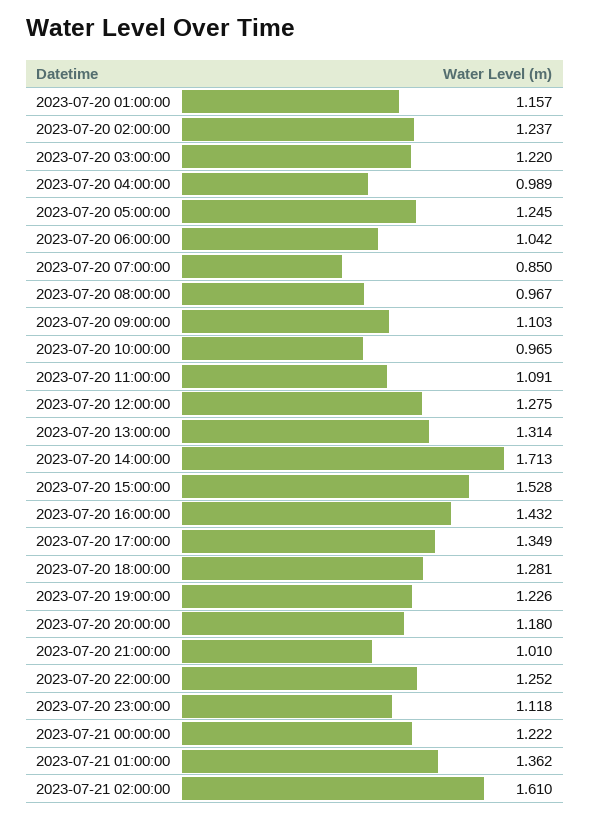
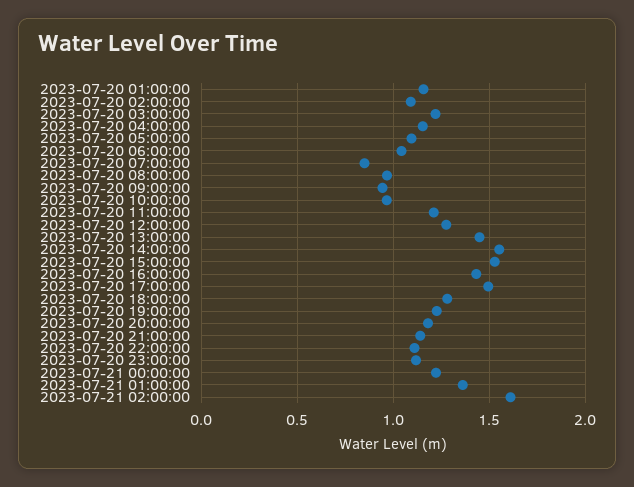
  {
    "2023-07-20 01:00:00": 1.157,
-   "2023-07-20 02:00:00": 1.237,
+   "2023-07-20 02:00:00": 1.1,
    "2023-07-20 03:00:00": 1.22,
-   "2023-07-20 04:00:00": 0.989,
+   "2023-07-20 04:00:00": 1.15,
-   "2023-07-20 05:00:00": 1.245,
+   "2023-07-20 05:00:00": 1.1,
    "2023-07-20 06:00:00": 1.042,
    "2023-07-20 07:00:00": 0.85,
    "2023-07-20 08:00:00": 0.967,
-   "2023-07-20 09:00:00": 1.103,
+   "2023-07-20 09:00:00": 0.95,
    "2023-07-20 10:00:00": 0.965,
-   "2023-07-20 11:00:00": 1.091,
+   "2023-07-20 11:00:00": 1.2,
    "2023-07-20 12:00:00": 1.275,
-   "2023-07-20 13:00:00": 1.314,
+   "2023-07-20 13:00:00": 1.45,
-   "2023-07-20 14:00:00": 1.713,
+   "2023-07-20 14:00:00": 1.55,
    "2023-07-20 15:00:00": 1.528,
    "2023-07-20 16:00:00": 1.432,
-   "2023-07-20 17:00:00": 1.349,
+   "2023-07-20 17:00:00": 1.5,
    "2023-07-20 18:00:00": 1.281,
    "2023-07-20 19:00:00": 1.226,
    "2023-07-20 20:00:00": 1.18,
-   "2023-07-20 21:00:00": 1.01,
+   "2023-07-20 21:00:00": 1.15,
-   "2023-07-20 22:00:00": 1.252,
+   "2023-07-20 22:00:00": 1.1,
    "2023-07-20 23:00:00": 1.118,
    "2023-07-21 00:00:00": 1.222,
    "2023-07-21 01:00:00": 1.362,
    "2023-07-21 02:00:00": 1.61
  }

